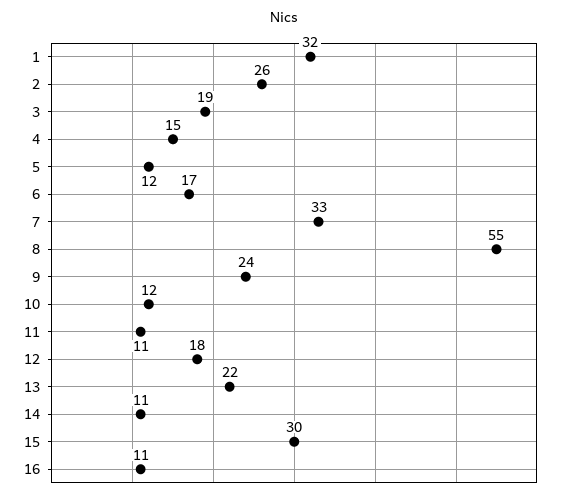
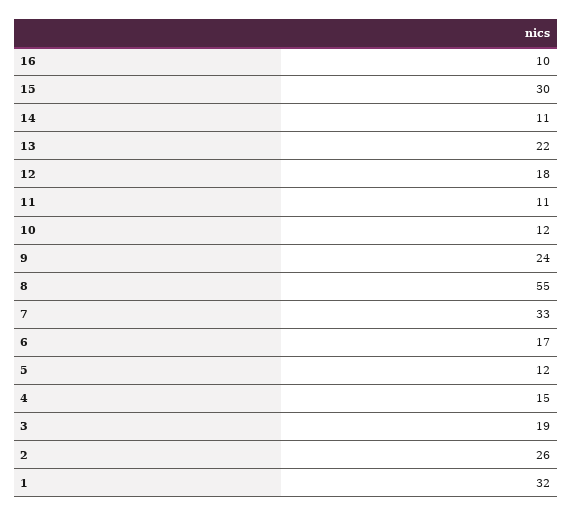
  {
    "1": 32,
    "2": 26,
    "3": 19,
    "4": 15,
    "5": 12,
    "6": 17,
    "7": 33,
    "8": 55,
    "9": 24,
    "10": 12,
    "11": 11,
    "12": 18,
    "13": 22,
    "14": 11,
    "15": 30,
-   "16": 11
+   "16": 10
  }

